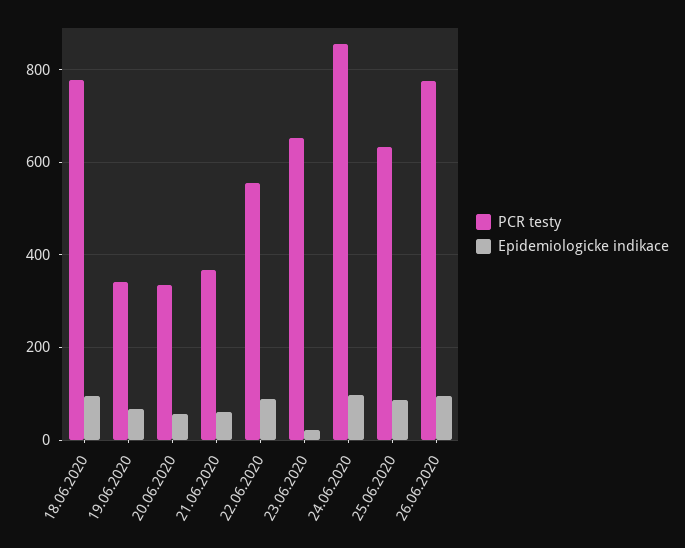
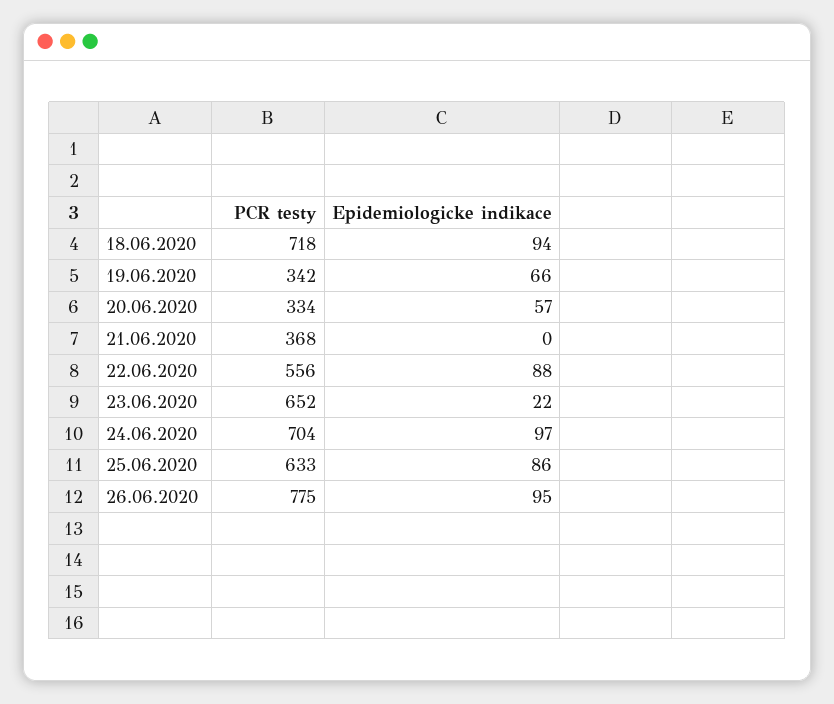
  {
    "PCR testy": {
-     "18.06.2020": 780,
+     "18.06.2020": 718,
      "19.06.2020": 342,
      "20.06.2020": 334,
      "21.06.2020": 368,
      "22.06.2020": 556,
      "23.06.2020": 652,
-     "24.06.2020": 860,
+     "24.06.2020": 704,
      "25.06.2020": 633,
      "26.06.2020": 775
    },
    "Epidemiologicke indikace": {
      "18.06.2020": 94,
      "19.06.2020": 66,
      "20.06.2020": 57,
-     "21.06.2020": 60,
+     "21.06.2020": 0,
      "22.06.2020": 88,
      "23.06.2020": 22,
      "24.06.2020": 97,
      "25.06.2020": 86,
      "26.06.2020": 95
    }
  }

